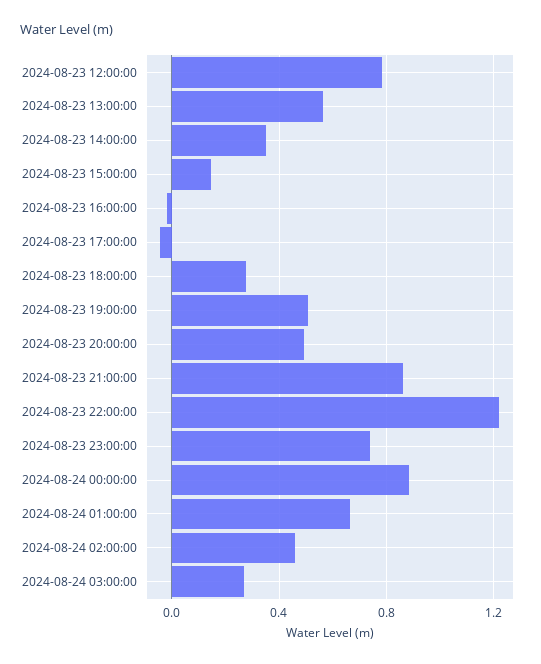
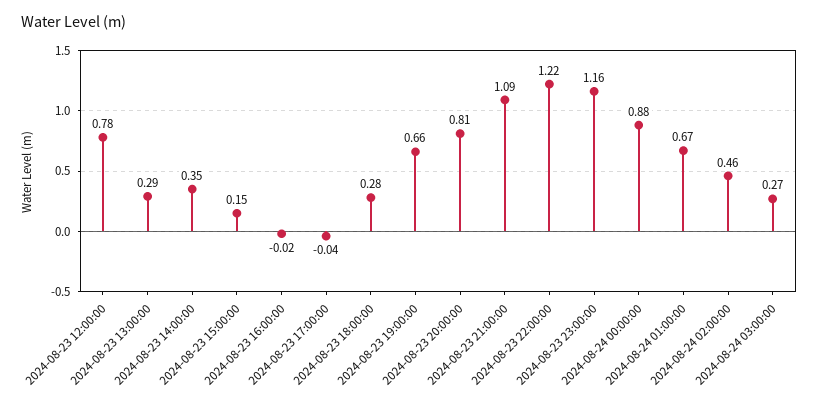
  {
    "2024-08-23 12:00:00": 0.78,
-   "2024-08-23 13:00:00": 0.55,
+   "2024-08-23 13:00:00": 0.29,
    "2024-08-23 14:00:00": 0.35,
    "2024-08-23 15:00:00": 0.15,
    "2024-08-23 16:00:00": -0.02,
    "2024-08-23 17:00:00": -0.04,
    "2024-08-23 18:00:00": 0.28,
-   "2024-08-23 19:00:00": 0.5,
+   "2024-08-23 19:00:00": 0.66,
-   "2024-08-23 20:00:00": 0.5,
+   "2024-08-23 20:00:00": 0.81,
-   "2024-08-23 21:00:00": 0.85,
+   "2024-08-23 21:00:00": 1.09,
    "2024-08-23 22:00:00": 1.22,
-   "2024-08-23 23:00:00": 0.75,
+   "2024-08-23 23:00:00": 1.16,
    "2024-08-24 00:00:00": 0.88,
    "2024-08-24 01:00:00": 0.67,
    "2024-08-24 02:00:00": 0.46,
    "2024-08-24 03:00:00": 0.27
  }

